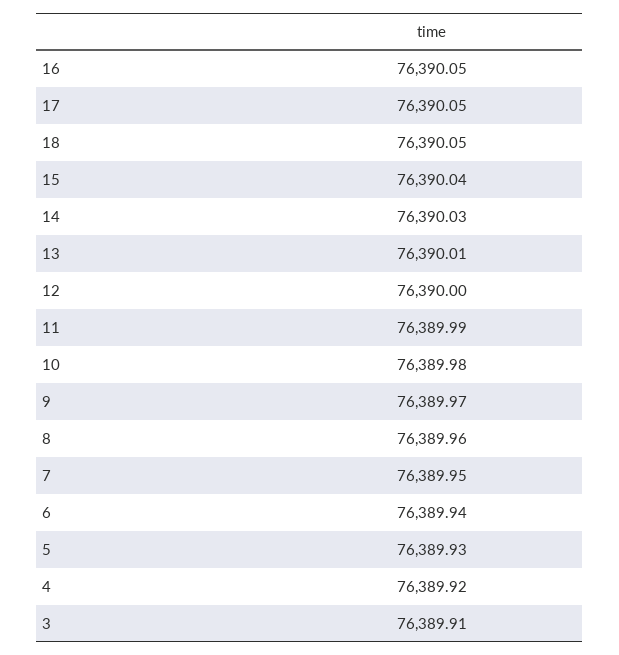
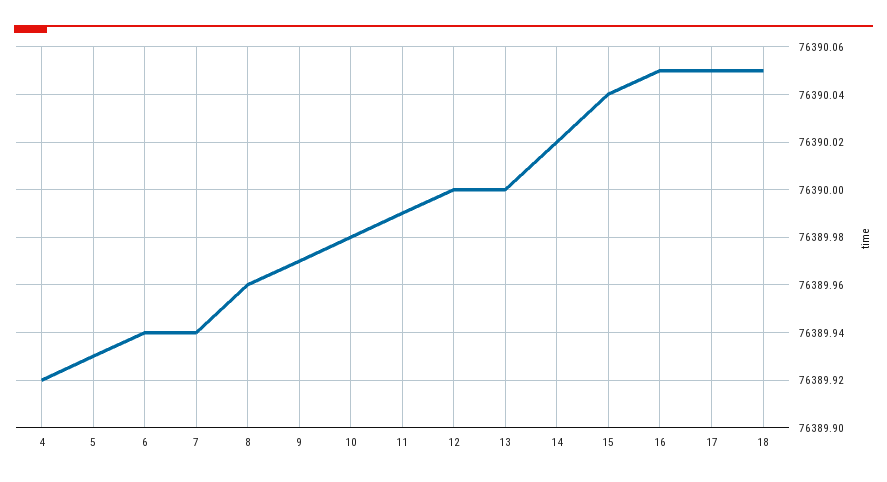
  {
    "16": 76390.05,
    "17": 76390.05,
    "18": 76390.05,
    "15": 76390.04,
-   "14": 76390.03,
+   "14": 76390.02,
-   "13": 76390.01,
+   "13": 76390,
    "12": 76390,
    "11": 76389.99,
    "10": 76389.98,
    "9": 76389.97,
    "8": 76389.96,
-   "7": 76389.95,
+   "7": 76389.94,
    "6": 76389.94,
    "5": 76389.93,
-   "4": 76389.92,
+   "4": 76389.92
-   "3": 76389.91
  }

